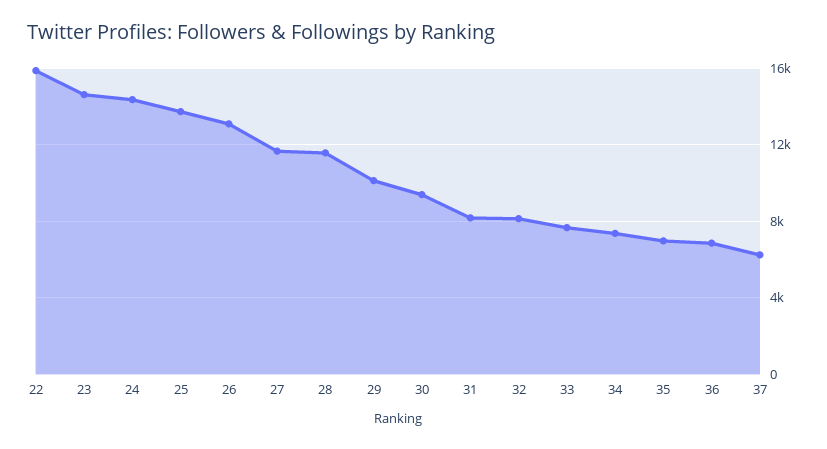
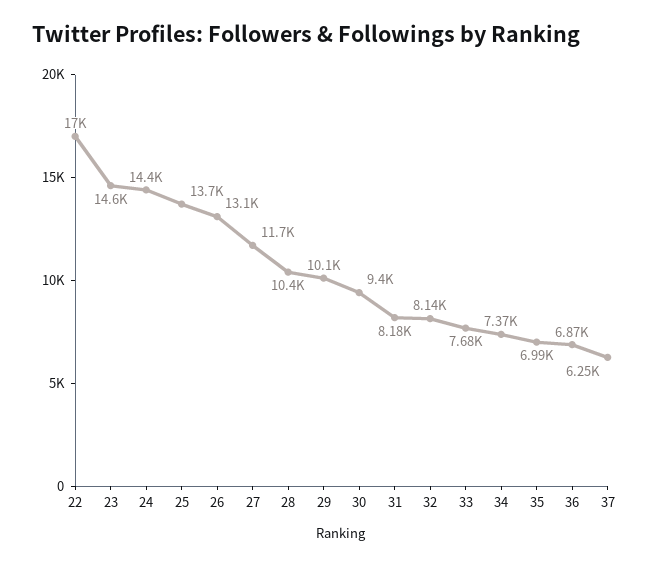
  {
-   "22": 16000,
+   "22": 17000,
    "23": 14600,
    "24": 14400,
    "25": 13700,
    "26": 13100,
    "27": 11700,
-   "28": 11500,
+   "28": 10400,
    "29": 10100,
    "30": 9400,
    "31": 8180,
    "32": 8140,
    "33": 7680,
    "34": 7370,
    "35": 6990,
    "36": 6870,
    "37": 6250
  }

